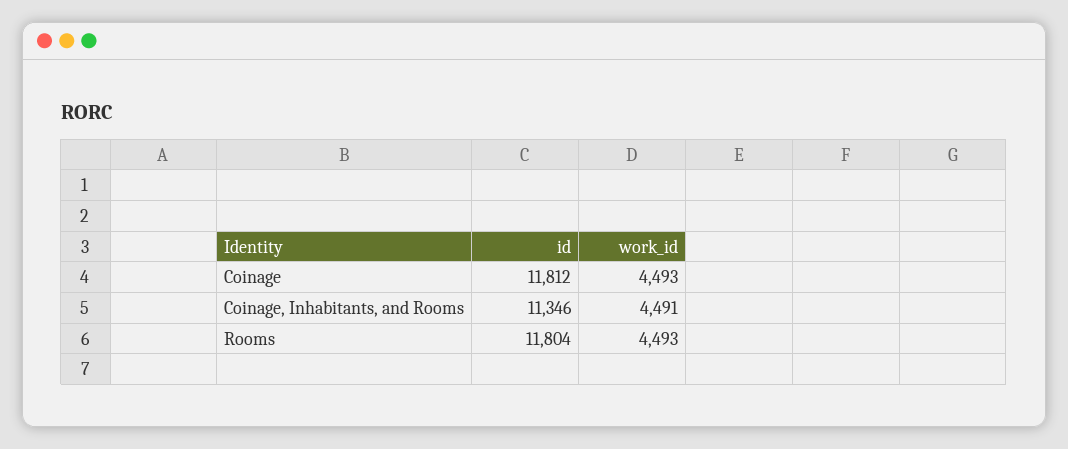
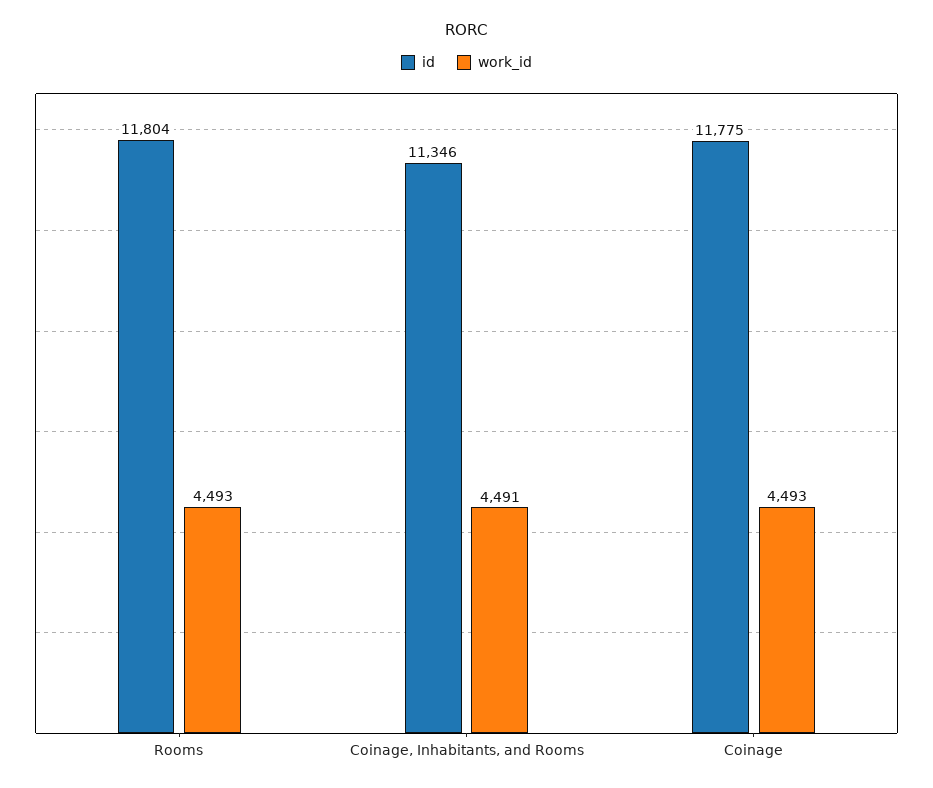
  {
    "id": {
-     "Coinage": 11812,
+     "Coinage": 11775,
      "Coinage, Inhabitants, and Rooms": 11346,
      "Rooms": 11804
    },
    "work_id": {
      "Coinage": 4493,
      "Coinage, Inhabitants, and Rooms": 4491,
      "Rooms": 4493
    }
  }

